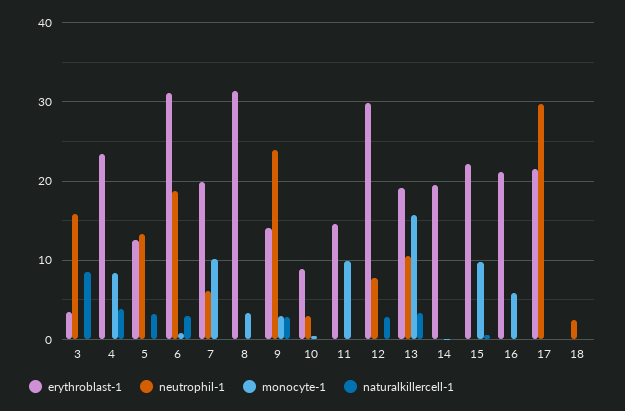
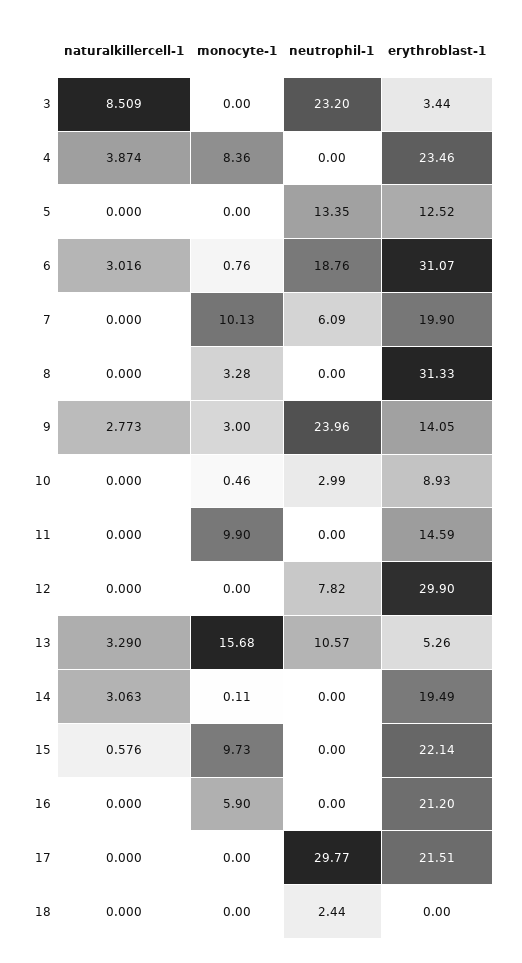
  {
    "erythroblast-1": {
      "3": 3.44,
      "4": 23.46,
      "5": 12.52,
      "6": 31.07,
      "7": 19.9,
      "8": 31.33,
      "9": 14.05,
      "10": 8.93,
      "11": 14.59,
      "12": 29.9,
-     "13": 19,
+     "13": 5.26,
      "14": 19.49,
      "15": 22.14,
      "16": 21.2,
      "17": 21.51,
      "18": 0
    },
    "neutrophil-1": {
-     "3": 16,
+     "3": 23.2,
      "4": 0,
      "5": 13.35,
      "6": 18.76,
      "7": 6.09,
      "8": 0,
      "9": 23.96,
      "10": 2.99,
      "11": 0,
      "12": 7.82,
      "13": 10.57,
      "14": 0,
      "15": 0,
      "16": 0,
      "17": 29.77,
      "18": 2.44
    },
    "monocyte-1": {
      "3": 0,
      "4": 8.36,
      "5": 0,
      "6": 0.76,
      "7": 10.13,
      "8": 3.28,
      "9": 3,
      "10": 0.46,
      "11": 9.9,
      "12": 0,
      "13": 15.68,
      "14": 0.11,
      "15": 9.73,
      "16": 5.9,
      "17": 0,
      "18": 0
    },
    "naturalkillercell-1": {
      "3": 8.509,
      "4": 3.874,
-     "5": 3,
+     "5": 0,
      "6": 3.016,
      "7": 0,
      "8": 0,
      "9": 2.773,
      "10": 0,
      "11": 0,
-     "12": 3,
+     "12": 0,
      "13": 3.29,
-     "14": 0,
+     "14": 3.063,
      "15": 0.576,
      "16": 0,
      "17": 0,
      "18": 0
    }
  }

